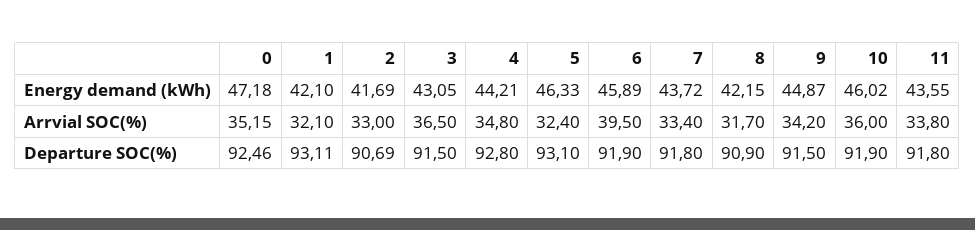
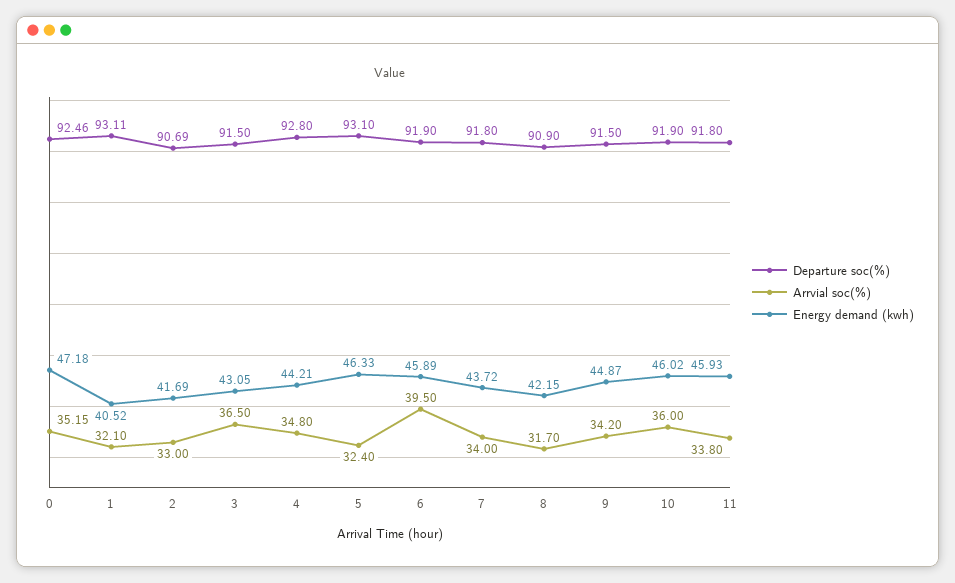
  {
    "Energy demand (kWh)": {
      "0": 47.18,
-     "1": 42.1,
+     "1": 40.52,
      "2": 41.69,
      "3": 43.05,
      "4": 44.21,
      "5": 46.33,
      "6": 45.89,
      "7": 43.72,
      "8": 42.15,
      "9": 44.87,
      "10": 46.02,
-     "11": 43.55
+     "11": 45.93
    },
    "Arrvial SOC(%)": {
      "0": 35.15,
      "1": 32.1,
      "2": 33,
      "3": 36.5,
      "4": 34.8,
      "5": 32.4,
      "6": 39.5,
-     "7": 33.4,
+     "7": 34,
      "8": 31.7,
      "9": 34.2,
      "10": 36,
      "11": 33.8
    },
    "Departure SOC(%)": {
      "0": 92.46,
      "1": 93.11,
      "2": 90.69,
      "3": 91.5,
      "4": 92.8,
      "5": 93.1,
      "6": 91.9,
      "7": 91.8,
      "8": 90.9,
      "9": 91.5,
      "10": 91.9,
      "11": 91.8
    }
  }

